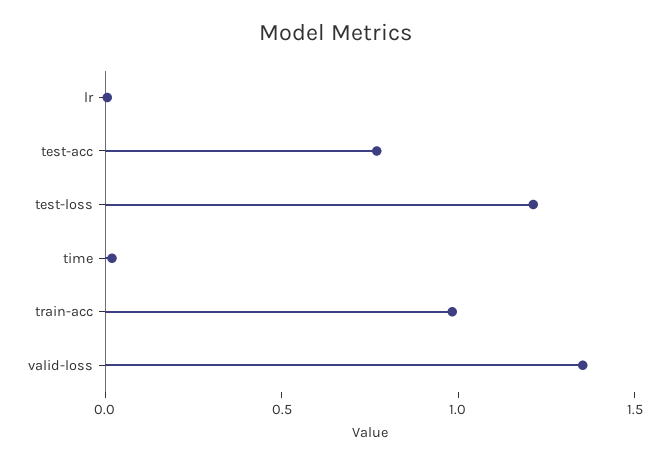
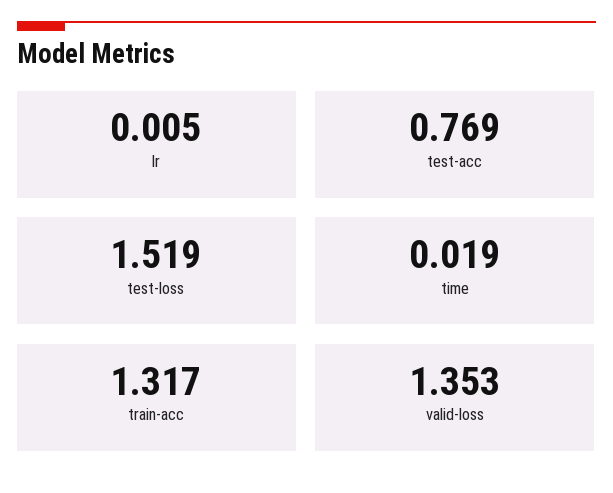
  {
    "lr": 0.005,
    "test-acc": 0.769,
-   "test-loss": 1.2,
+   "test-loss": 1.519,
    "time": 0.019,
-   "train-acc": 1,
+   "train-acc": 1.317,
    "valid-loss": 1.353
  }

